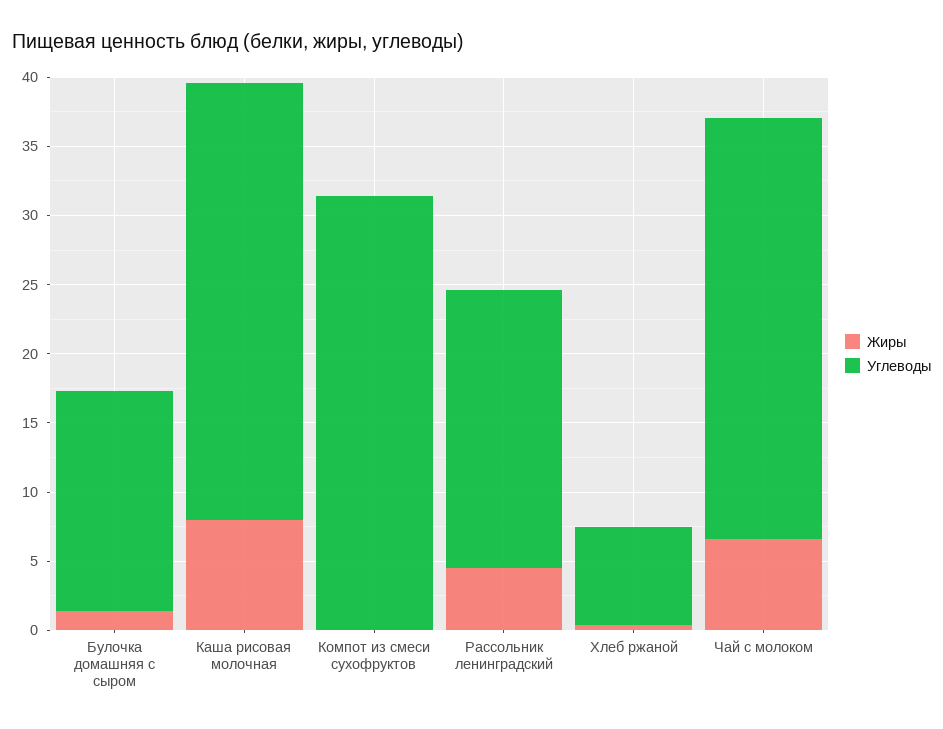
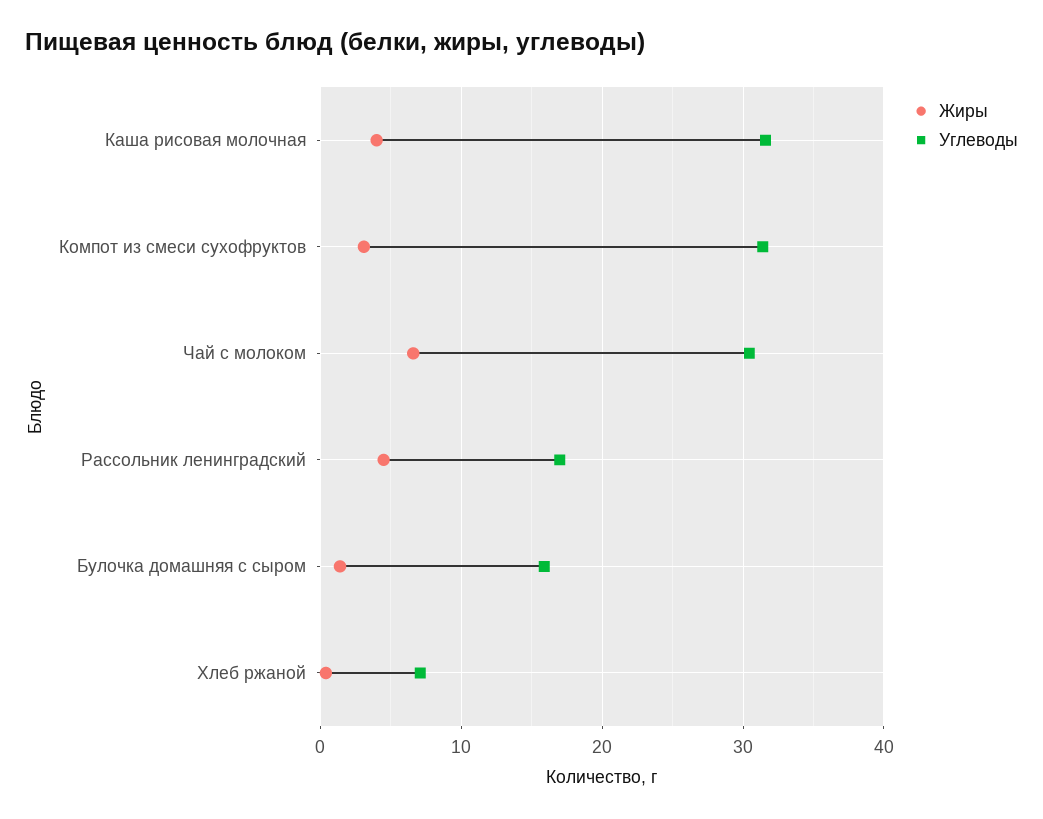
  {
    "Жиры": {
      "Булочка домашняя с сыром": 1,
-     "Каша рисовая молочная": 8,
+     "Каша рисовая молочная": 4,
-     "Компот из смеси сухофруктов": 0,
+     "Компот из смеси сухофруктов": 3,
      "Рассольник ленинградский": 5,
      "Хлеб ржаной": 0,
      "Чай с молоком": 7
    },
    "Углеводы": {
      "Булочка домашняя с сыром": 16,
      "Каша рисовая молочная": 32,
      "Компот из смеси сухофруктов": 31,
-     "Рассольник ленинградский": 20,
+     "Рассольник ленинградский": 17,
      "Хлеб ржаной": 7,
      "Чай с молоком": 30
    }
  }

